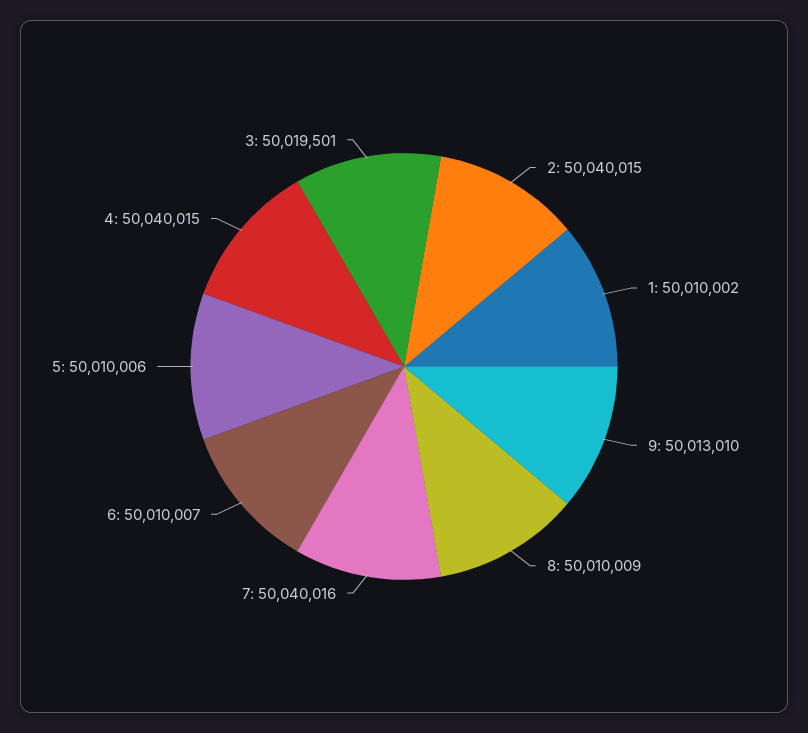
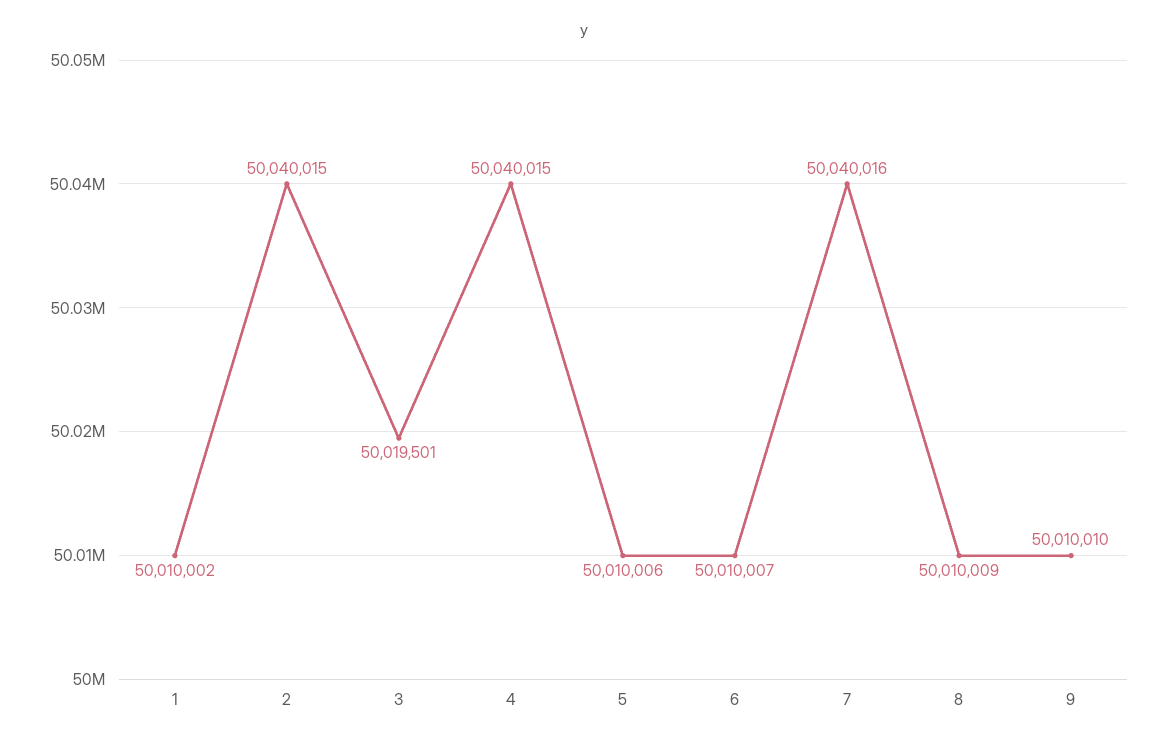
  {
    "2": 50040015,
    "1": 50010002,
-   "9": 50013010,
+   "9": 50010010,
    "8": 50010009,
    "7": 50040016,
    "6": 50010007,
    "5": 50010006,
    "4": 50040015,
    "3": 50019501
  }

